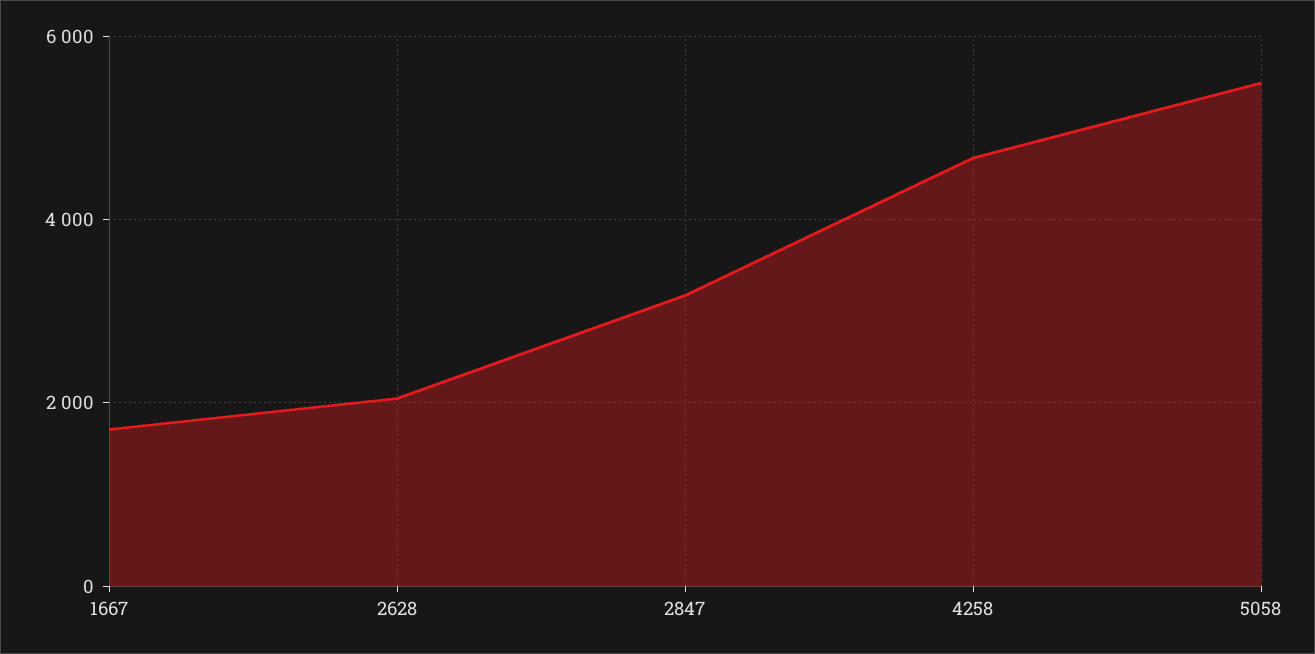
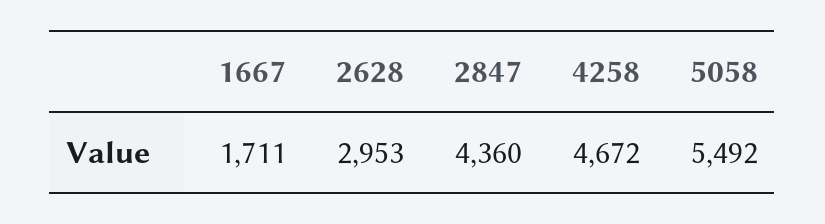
  {
    "1667": 1711,
-   "2628": 2000,
+   "2628": 2953,
-   "2847": 3200,
+   "2847": 4360,
    "4258": 4672,
    "5058": 5492
  }

